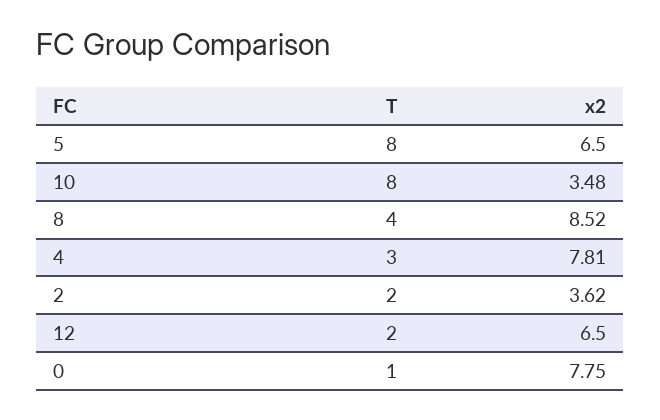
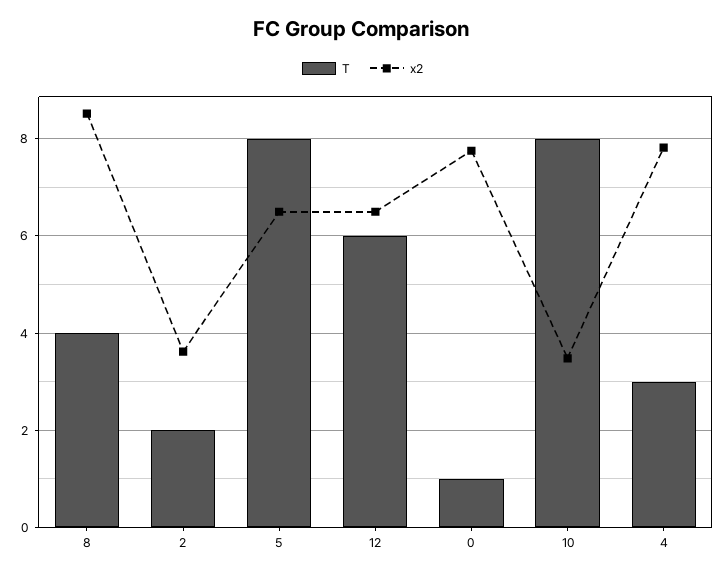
  {
    "T": {
      "5": 8,
      "10": 8,
      "8": 4,
      "4": 3,
      "2": 2,
-     "12": 2,
+     "12": 6,
      "0": 1
    },
    "x2": {
      "5": 6.5,
      "10": 3.48,
      "8": 8.52,
      "4": 7.81,
      "2": 3.62,
      "12": 6.5,
      "0": 7.75
    }
  }

